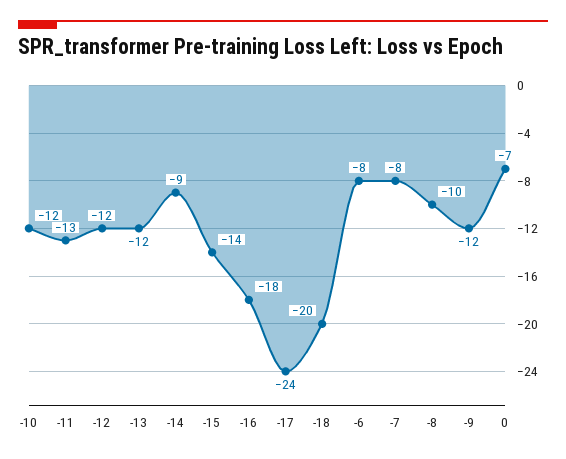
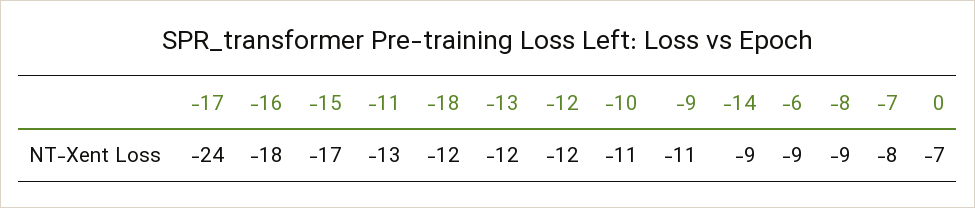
  {
-   "-10": -12,
+   "-10": -11,
    "-11": -13,
    "-12": -12,
    "-13": -12,
    "-14": -9,
-   "-15": -14,
+   "-15": -17,
    "-16": -18,
    "-17": -24,
-   "-18": -20,
+   "-18": -12,
-   "-6": -8,
+   "-6": -9,
    "-7": -8,
-   "-8": -10,
+   "-8": -9,
-   "-9": -12,
+   "-9": -11,
    "0": -7
  }

